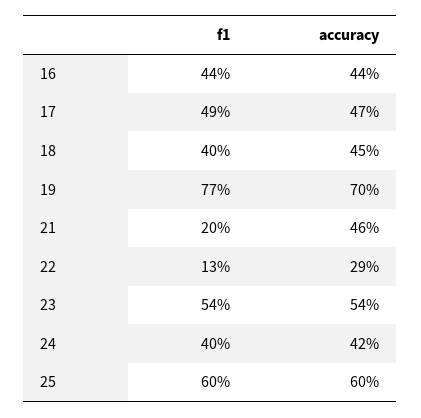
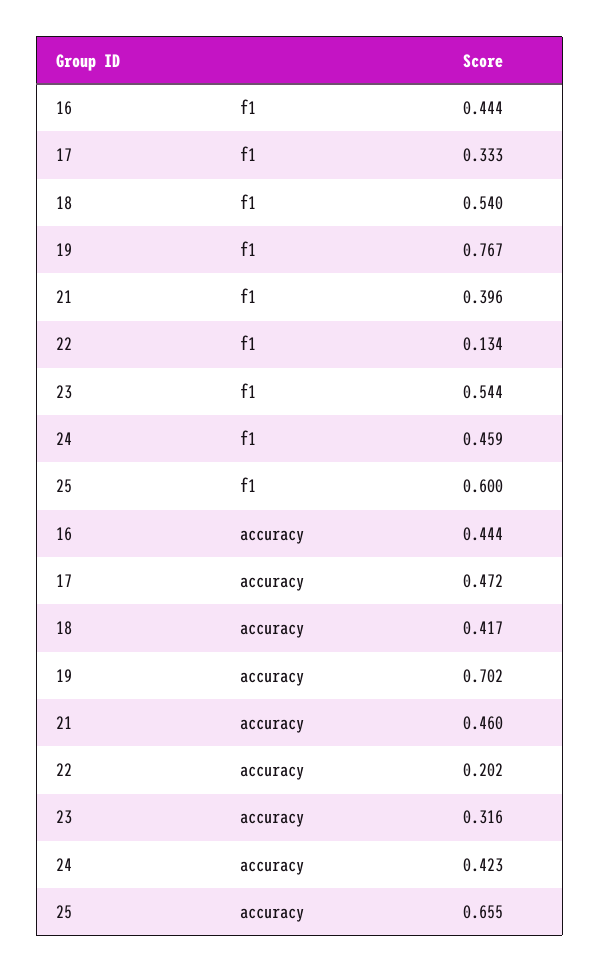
  {
    "f1": {
      "16": 0.444,
-     "17": 0.49,
+     "17": 0.333,
-     "18": 0.4,
+     "18": 0.54,
      "19": 0.767,
-     "21": 0.2,
+     "21": 0.396,
      "22": 0.134,
      "23": 0.544,
-     "24": 0.4,
+     "24": 0.459,
      "25": 0.6
    },
    "accuracy": {
      "16": 0.444,
      "17": 0.472,
-     "18": 0.45,
+     "18": 0.417,
      "19": 0.702,
      "21": 0.46,
-     "22": 0.29,
+     "22": 0.202,
-     "23": 0.54,
+     "23": 0.316,
      "24": 0.423,
-     "25": 0.6
+     "25": 0.655
    }
  }

